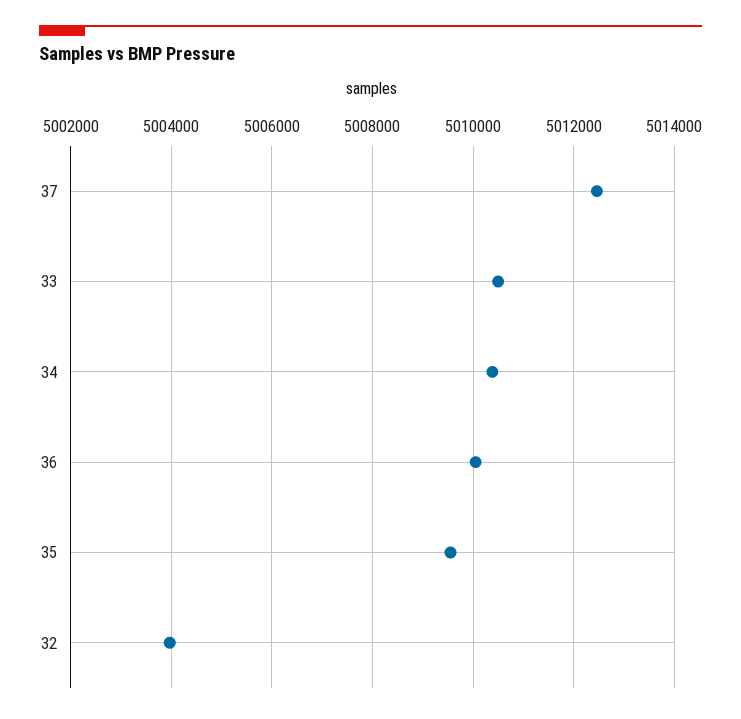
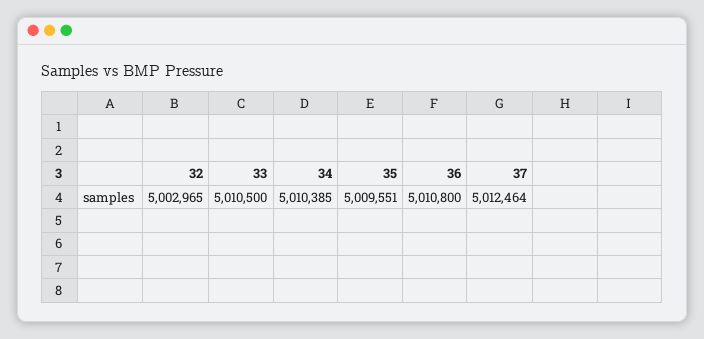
  {
    "37": 5012464,
    "33": 5010500,
    "34": 5010385,
-   "36": 5010000,
+   "36": 5010800,
    "35": 5009551,
-   "32": 5004000
+   "32": 5002965
  }

